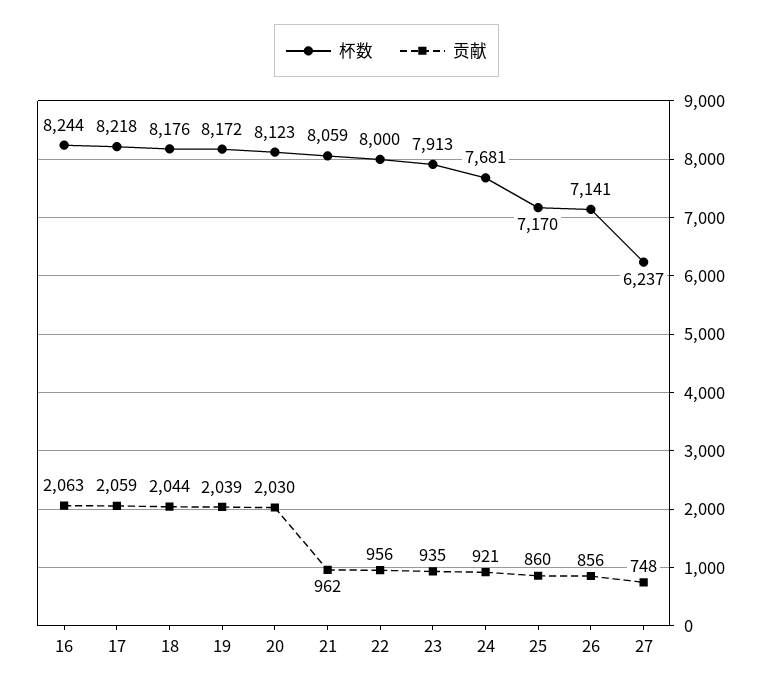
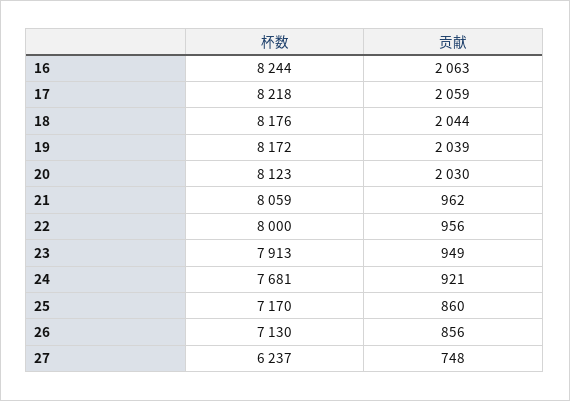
  {
    "杯数": {
      "16": 8244,
      "17": 8218,
      "18": 8176,
      "19": 8172,
      "20": 8123,
      "21": 8059,
      "22": 8000,
      "23": 7913,
      "24": 7681,
      "25": 7170,
-     "26": 7141,
+     "26": 7130,
      "27": 6237
    },
    "贡献": {
      "16": 2063,
      "17": 2059,
      "18": 2044,
      "19": 2039,
      "20": 2030,
      "21": 962,
      "22": 956,
-     "23": 935,
+     "23": 949,
      "24": 921,
      "25": 860,
      "26": 856,
      "27": 748
    }
  }

